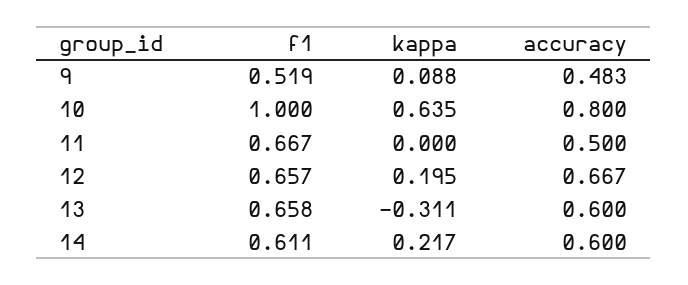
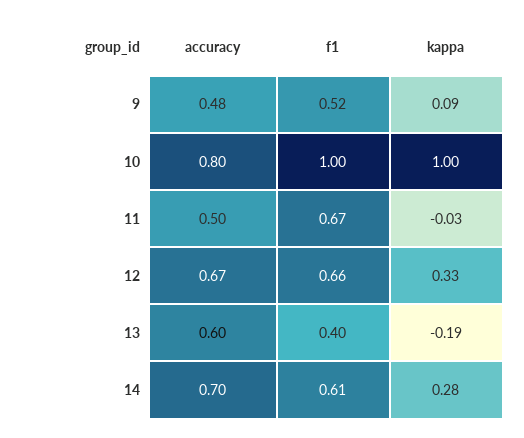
  {
    "f1": {
      "9": 0.519,
      "10": 1,
      "11": 0.667,
      "12": 0.657,
-     "13": 0.658,
+     "13": 0.4,
      "14": 0.611
    },
    "kappa": {
      "9": 0.088,
-     "10": 0.635,
+     "10": 1,
-     "11": 0,
+     "11": -0.03,
-     "12": 0.195,
+     "12": 0.33,
-     "13": -0.311,
+     "13": -0.19,
-     "14": 0.217
+     "14": 0.28
    },
    "accuracy": {
      "9": 0.483,
      "10": 0.8,
      "11": 0.5,
      "12": 0.667,
      "13": 0.6,
-     "14": 0.6
+     "14": 0.7
    }
  }

